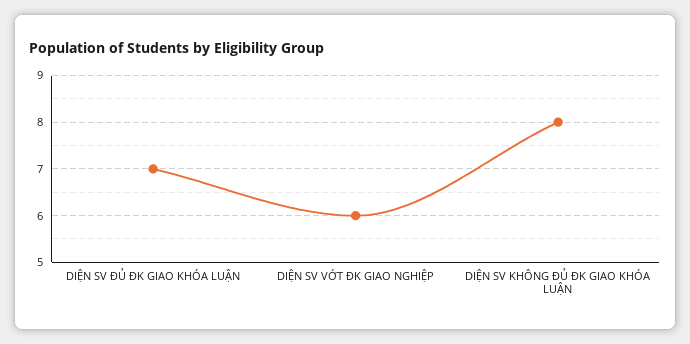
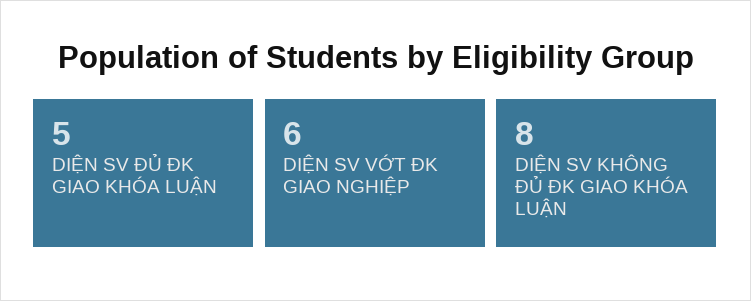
  {
-   "DIỆN SV ĐỦ ĐK GIAO KHÓA LUẬN": 7,
+   "DIỆN SV ĐỦ ĐK GIAO KHÓA LUẬN": 5,
    "DIỆN SV VỚT ĐK GIAO NGHIỆP": 6,
    "DIỆN SV KHÔNG ĐỦ ĐK GIAO KHÓA LUẬN": 8
  }

